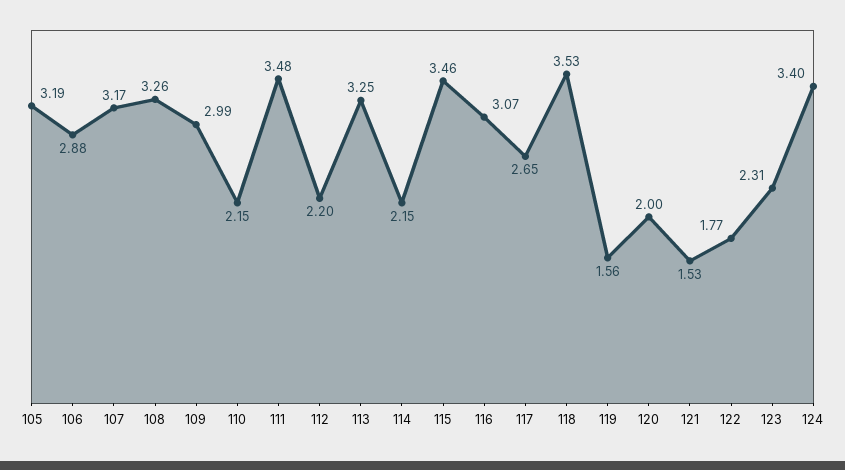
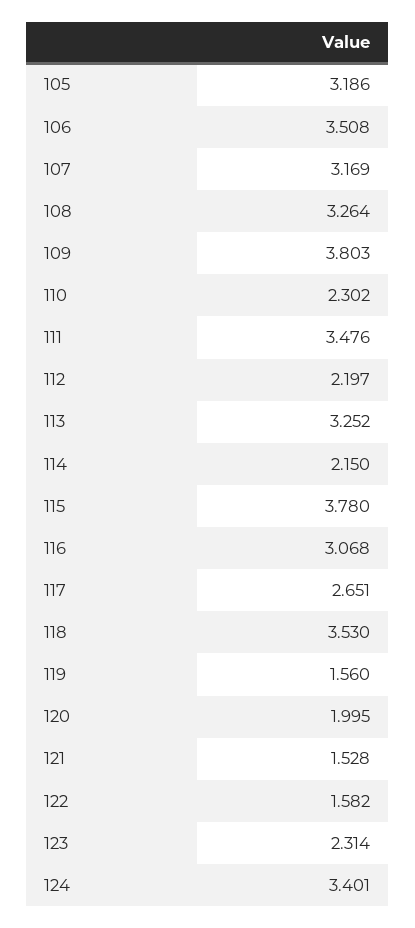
  {
    "105": 3.186,
-   "106": 2.88,
+   "106": 3.508,
    "107": 3.169,
    "108": 3.264,
-   "109": 2.99,
+   "109": 3.803,
-   "110": 2.15,
+   "110": 2.302,
    "111": 3.476,
    "112": 2.197,
    "113": 3.252,
    "114": 2.15,
-   "115": 3.46,
+   "115": 3.78,
    "116": 3.068,
    "117": 2.651,
    "118": 3.53,
    "119": 1.56,
    "120": 1.995,
    "121": 1.528,
-   "122": 1.77,
+   "122": 1.582,
    "123": 2.314,
    "124": 3.401
  }

